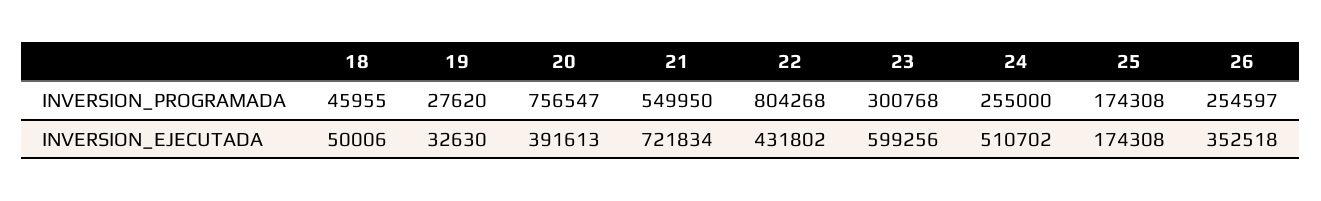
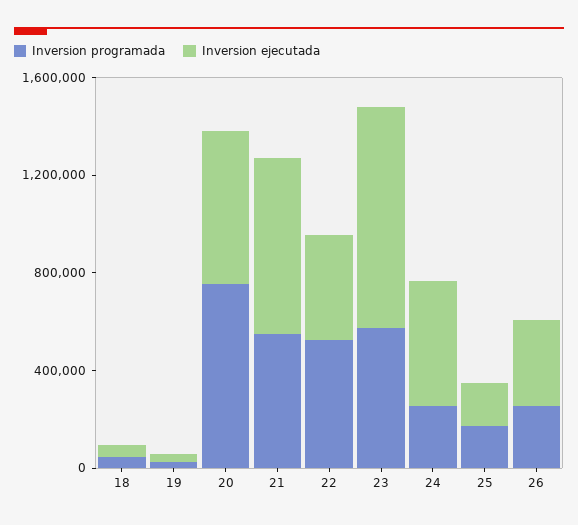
  {
    "INVERSION_PROGRAMADA": {
      "18": 45955,
      "19": 27620,
      "20": 756547,
      "21": 549950,
-     "22": 804268,
+     "22": 500000,
-     "23": 300768,
+     "23": 600000,
      "24": 255000,
      "25": 174308,
      "26": 254597
    },
    "INVERSION_EJECUTADA": {
      "18": 50006,
      "19": 32630,
-     "20": 391613,
+     "20": 600000,
      "21": 721834,
      "22": 431802,
-     "23": 599256,
+     "23": 900000,
      "24": 510702,
      "25": 174308,
      "26": 352518
    }
  }

